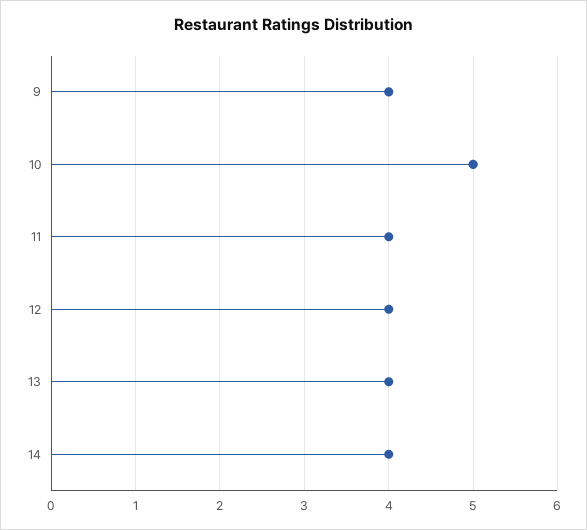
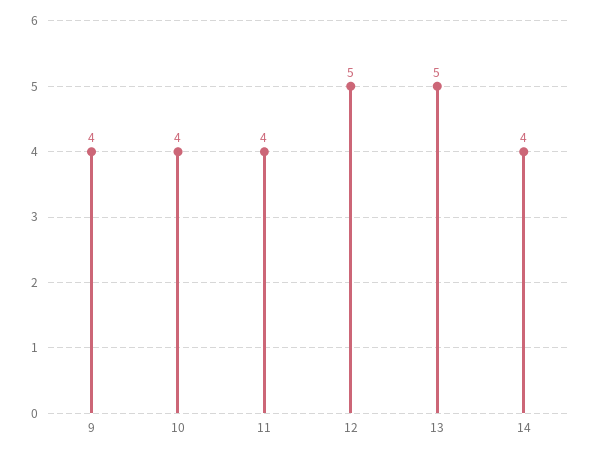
  {
    "9": 4,
-   "10": 5,
+   "10": 4,
    "11": 4,
-   "12": 4,
+   "12": 5,
-   "13": 4,
+   "13": 5,
    "14": 4
  }

